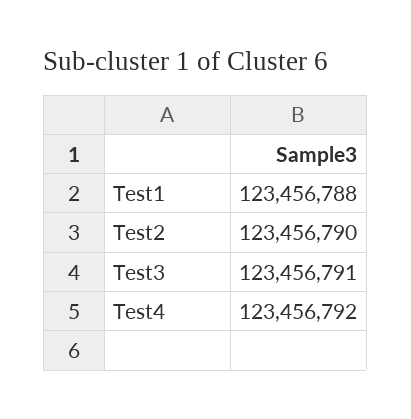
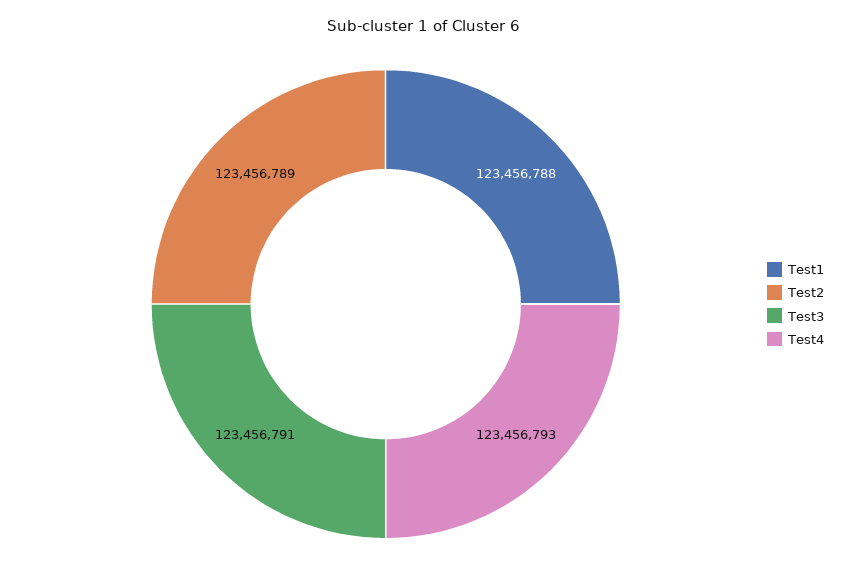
  {
    "Test1": 123456788,
-   "Test2": 123456790,
+   "Test2": 123456789,
    "Test3": 123456791,
-   "Test4": 123456792
+   "Test4": 123456793
  }

